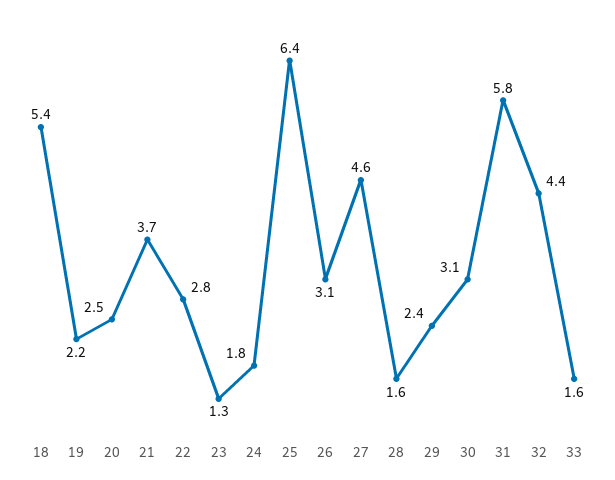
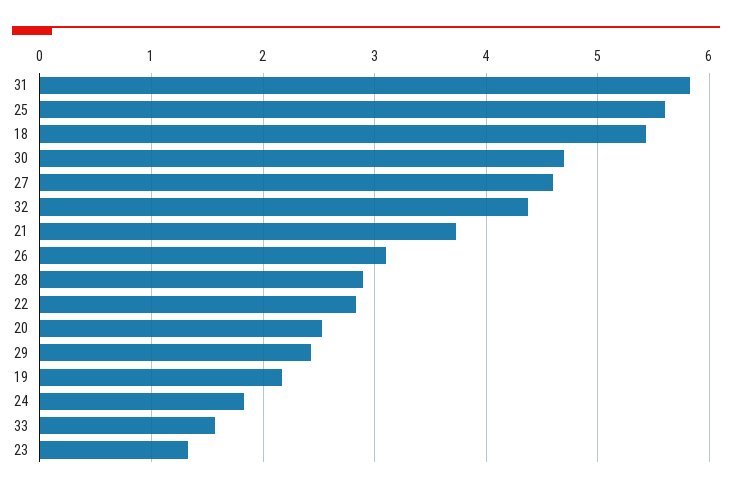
  {
    "18": 5.4,
    "19": 2.2,
    "20": 2.5,
    "21": 3.7,
    "22": 2.8,
    "23": 1.3,
    "24": 1.8,
-   "25": 6.4,
+   "25": 5.6,
    "26": 3.1,
    "27": 4.6,
-   "28": 1.6,
+   "28": 2.9,
    "29": 2.4,
-   "30": 3.1,
+   "30": 4.7,
    "31": 5.8,
    "32": 4.4,
    "33": 1.6
  }

